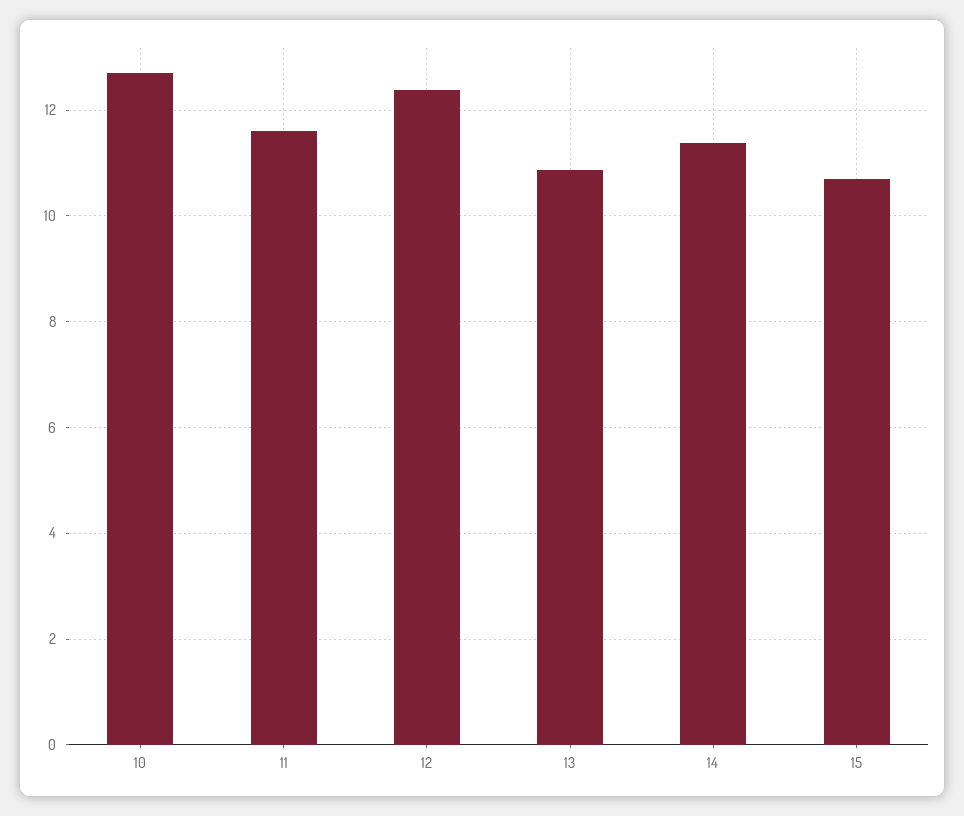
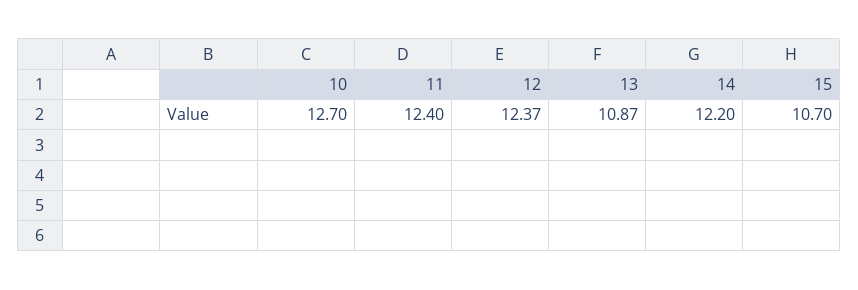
  {
    "10": 12.7,
-   "11": 11.6,
+   "11": 12.4,
    "12": 12.37,
    "13": 10.87,
-   "14": 11.4,
+   "14": 12.2,
    "15": 10.7
  }

